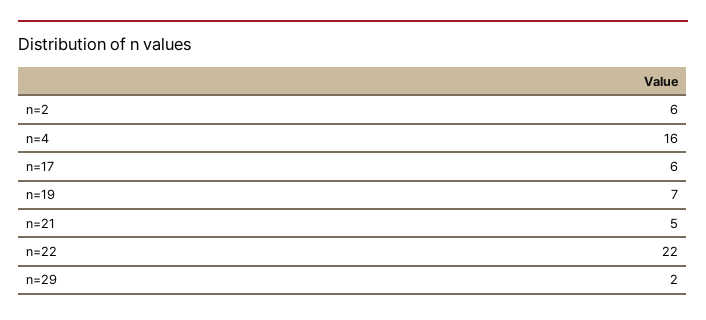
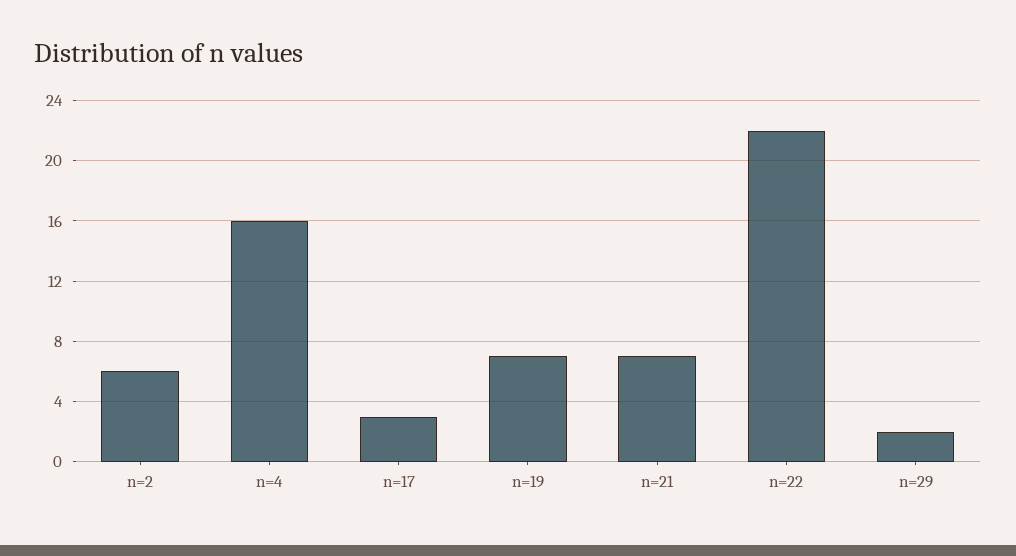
  {
    "n=2": 6,
    "n=4": 16,
-   "n=17": 6,
+   "n=17": 3,
    "n=19": 7,
-   "n=21": 5,
+   "n=21": 7,
    "n=22": 22,
    "n=29": 2
  }

